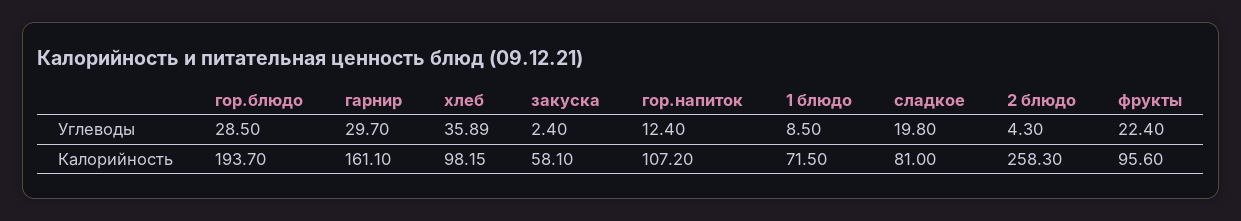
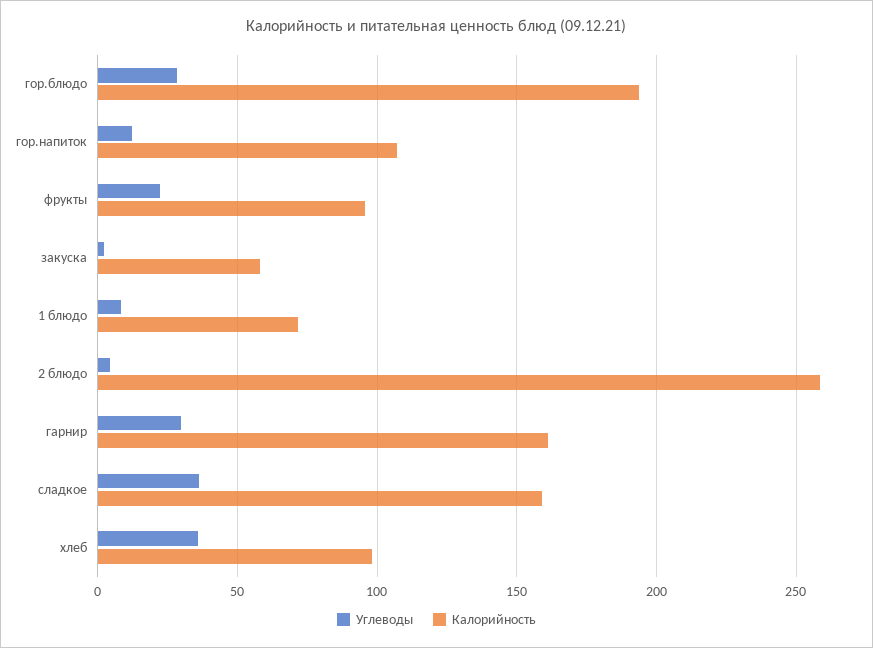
  {
    "Углеводы": {
      "гор.блюдо": 28.5,
      "гарнир": 29.7,
      "хлеб": 35.89,
      "закуска": 2.4,
      "гор.напиток": 12.4,
      "1 блюдо": 8.5,
-     "сладкое": 19.8,
+     "сладкое": 35,
      "2 блюдо": 4.3,
      "фрукты": 22.4
    },
    "Калорийность": {
      "гор.блюдо": 193.7,
      "гарнир": 161.1,
      "хлеб": 98.15,
      "закуска": 58.1,
      "гор.напиток": 107.2,
      "1 блюдо": 71.5,
-     "сладкое": 81,
+     "сладкое": 160,
      "2 блюдо": 258.3,
      "фрукты": 95.6
    }
  }

